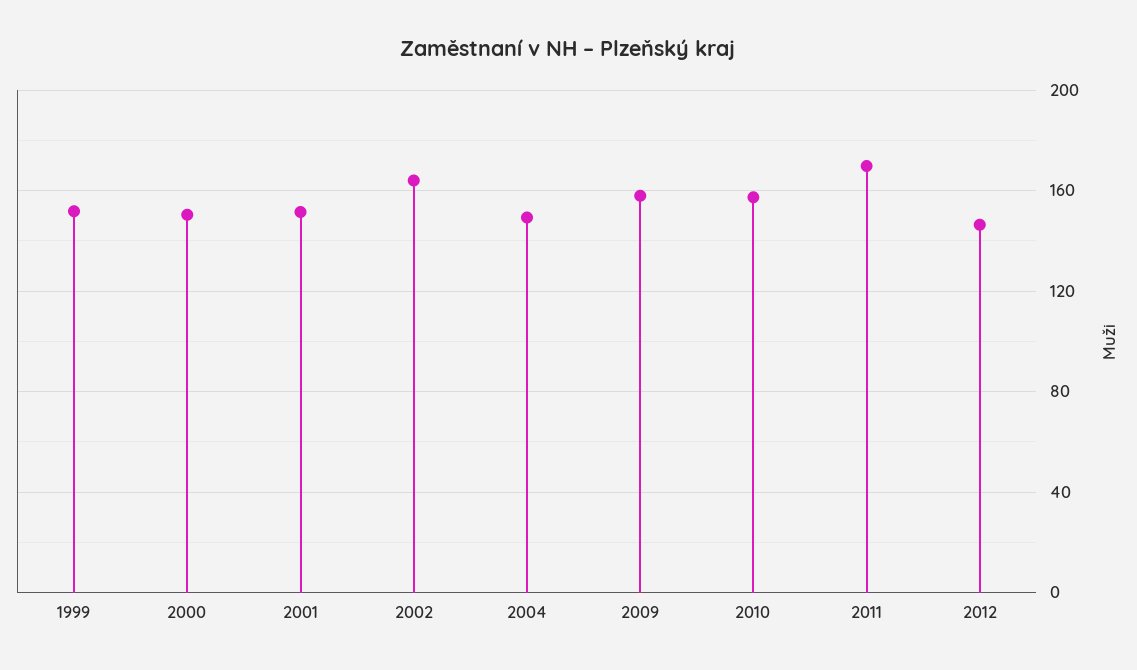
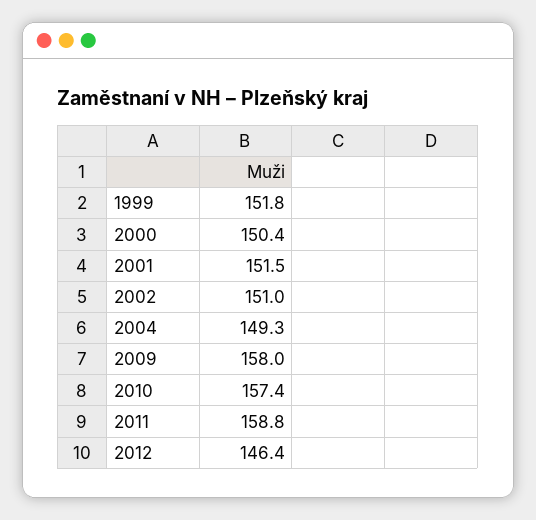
  {
    "1999": 151.8,
    "2000": 150.4,
    "2001": 151.5,
-   "2002": 165,
+   "2002": 151,
    "2004": 149.3,
    "2009": 158,
    "2010": 157.4,
-   "2011": 170,
+   "2011": 158.8,
    "2012": 146.4
  }

